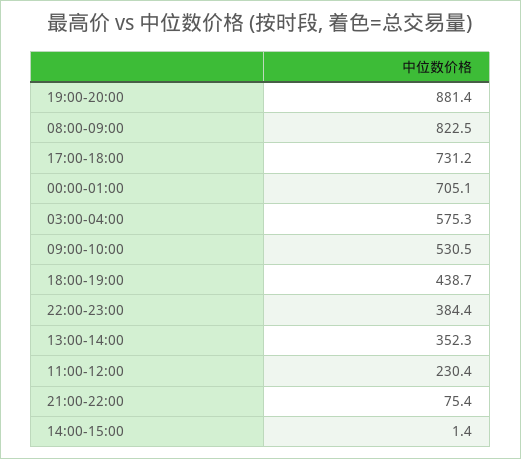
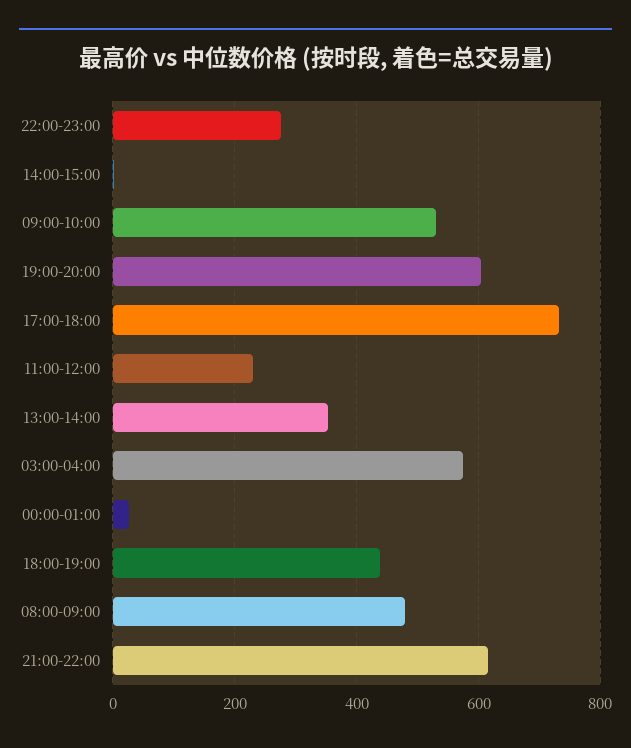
  {
-   "19:00-20:00": 881.4,
+   "19:00-20:00": 600,
-   "08:00-09:00": 822.5,
+   "08:00-09:00": 480,
    "17:00-18:00": 731.2,
-   "00:00-01:00": 705.1,
+   "00:00-01:00": 20,
    "03:00-04:00": 575.3,
    "09:00-10:00": 530.5,
    "18:00-19:00": 438.7,
-   "22:00-23:00": 384.4,
+   "22:00-23:00": 280,
    "13:00-14:00": 352.3,
    "11:00-12:00": 230.4,
-   "21:00-22:00": 75.4,
+   "21:00-22:00": 620,
    "14:00-15:00": 1.4
  }

